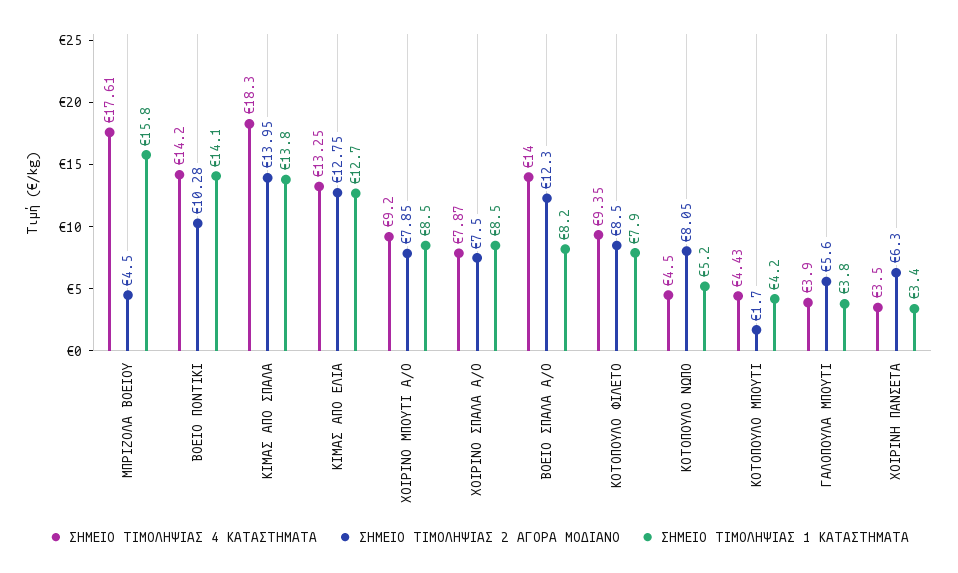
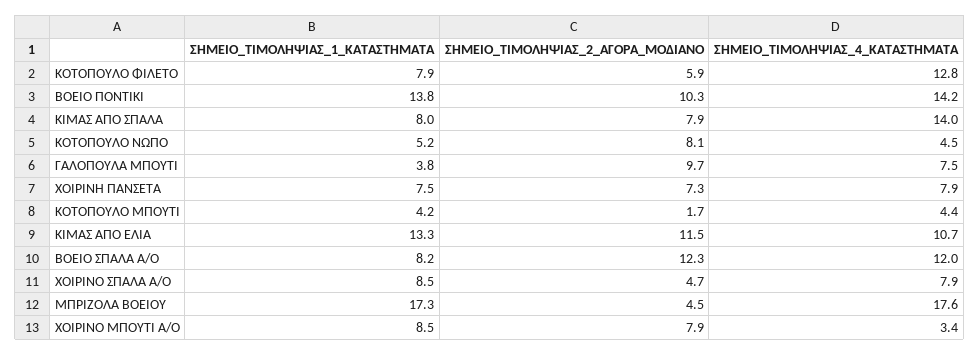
  {
    "ΣΗΜΕΙΟ ΤΙΜΟΛΗΨΙΑΣ 4 ΚΑΤΑΣΤΗΜΑΤΑ": {
      "ΜΠΡΙΖΟΛΑ ΒΟΕΙΟΥ": 17.61,
      "ΒΟΕΙΟ ΠΟΝΤΙΚΙ": 14.2,
-     "ΚΙΜΑΣ ΑΠΟ ΣΠΑΛΑ": 18.3,
+     "ΚΙΜΑΣ ΑΠΟ ΣΠΑΛΑ": 14,
-     "ΚΙΜΑΣ ΑΠΟ ΕΛΙΑ": 13.25,
+     "ΚΙΜΑΣ ΑΠΟ ΕΛΙΑ": 10.7,
-     "ΧΟΙΡΙΝΟ ΜΠΟΥΤΙ Α/Ο": 9.2,
+     "ΧΟΙΡΙΝΟ ΜΠΟΥΤΙ Α/Ο": 3.4,
      "ΧΟΙΡΙΝΟ ΣΠΑΛΑ Α/Ο": 7.87,
-     "ΒΟΕΙΟ ΣΠΑΛΑ Α/Ο": 14,
+     "ΒΟΕΙΟ ΣΠΑΛΑ Α/Ο": 12,
-     "ΚΟΤΟΠΟΥΛΟ ΦΙΛΕΤΟ": 9.35,
+     "ΚΟΤΟΠΟΥΛΟ ΦΙΛΕΤΟ": 12.8,
      "ΚΟΤΟΠΟΥΛΟ ΝΩΠΟ": 4.5,
      "ΚΟΤΟΠΟΥΛΟ ΜΠΟΥΤΙ": 4.43,
-     "ΓΑΛΟΠΟΥΛΑ ΜΠΟΥΤΙ": 3.9,
+     "ΓΑΛΟΠΟΥΛΑ ΜΠΟΥΤΙ": 7.5,
-     "ΧΟΙΡΙΝΗ ΠΑΝΣΕΤΑ": 3.5
+     "ΧΟΙΡΙΝΗ ΠΑΝΣΕΤΑ": 7.9
    },
    "ΣΗΜΕΙΟ ΤΙΜΟΛΗΨΙΑΣ 2 ΑΓΟΡΑ ΜΟΔΙΑΝΟ": {
      "ΜΠΡΙΖΟΛΑ ΒΟΕΙΟΥ": 4.5,
      "ΒΟΕΙΟ ΠΟΝΤΙΚΙ": 10.28,
-     "ΚΙΜΑΣ ΑΠΟ ΣΠΑΛΑ": 13.95,
+     "ΚΙΜΑΣ ΑΠΟ ΣΠΑΛΑ": 7.9,
-     "ΚΙΜΑΣ ΑΠΟ ΕΛΙΑ": 12.75,
+     "ΚΙΜΑΣ ΑΠΟ ΕΛΙΑ": 11.5,
      "ΧΟΙΡΙΝΟ ΜΠΟΥΤΙ Α/Ο": 7.85,
-     "ΧΟΙΡΙΝΟ ΣΠΑΛΑ Α/Ο": 7.5,
+     "ΧΟΙΡΙΝΟ ΣΠΑΛΑ Α/Ο": 4.7,
      "ΒΟΕΙΟ ΣΠΑΛΑ Α/Ο": 12.3,
-     "ΚΟΤΟΠΟΥΛΟ ΦΙΛΕΤΟ": 8.5,
+     "ΚΟΤΟΠΟΥΛΟ ΦΙΛΕΤΟ": 5.9,
      "ΚΟΤΟΠΟΥΛΟ ΝΩΠΟ": 8.05,
      "ΚΟΤΟΠΟΥΛΟ ΜΠΟΥΤΙ": 1.7,
-     "ΓΑΛΟΠΟΥΛΑ ΜΠΟΥΤΙ": 5.6,
+     "ΓΑΛΟΠΟΥΛΑ ΜΠΟΥΤΙ": 9.7,
-     "ΧΟΙΡΙΝΗ ΠΑΝΣΕΤΑ": 6.3
+     "ΧΟΙΡΙΝΗ ΠΑΝΣΕΤΑ": 7.3
    },
    "ΣΗΜΕΙΟ ΤΙΜΟΛΗΨΙΑΣ 1 ΚΑΤΑΣΤΗΜΑΤΑ": {
-     "ΜΠΡΙΖΟΛΑ ΒΟΕΙΟΥ": 15.8,
+     "ΜΠΡΙΖΟΛΑ ΒΟΕΙΟΥ": 17.3,
-     "ΒΟΕΙΟ ΠΟΝΤΙΚΙ": 14.1,
+     "ΒΟΕΙΟ ΠΟΝΤΙΚΙ": 13.8,
-     "ΚΙΜΑΣ ΑΠΟ ΣΠΑΛΑ": 13.8,
+     "ΚΙΜΑΣ ΑΠΟ ΣΠΑΛΑ": 8,
-     "ΚΙΜΑΣ ΑΠΟ ΕΛΙΑ": 12.7,
+     "ΚΙΜΑΣ ΑΠΟ ΕΛΙΑ": 13.3,
      "ΧΟΙΡΙΝΟ ΜΠΟΥΤΙ Α/Ο": 8.5,
      "ΧΟΙΡΙΝΟ ΣΠΑΛΑ Α/Ο": 8.5,
      "ΒΟΕΙΟ ΣΠΑΛΑ Α/Ο": 8.2,
      "ΚΟΤΟΠΟΥΛΟ ΦΙΛΕΤΟ": 7.9,
      "ΚΟΤΟΠΟΥΛΟ ΝΩΠΟ": 5.2,
      "ΚΟΤΟΠΟΥΛΟ ΜΠΟΥΤΙ": 4.2,
      "ΓΑΛΟΠΟΥΛΑ ΜΠΟΥΤΙ": 3.8,
-     "ΧΟΙΡΙΝΗ ΠΑΝΣΕΤΑ": 3.4
+     "ΧΟΙΡΙΝΗ ΠΑΝΣΕΤΑ": 7.5
    }
  }

